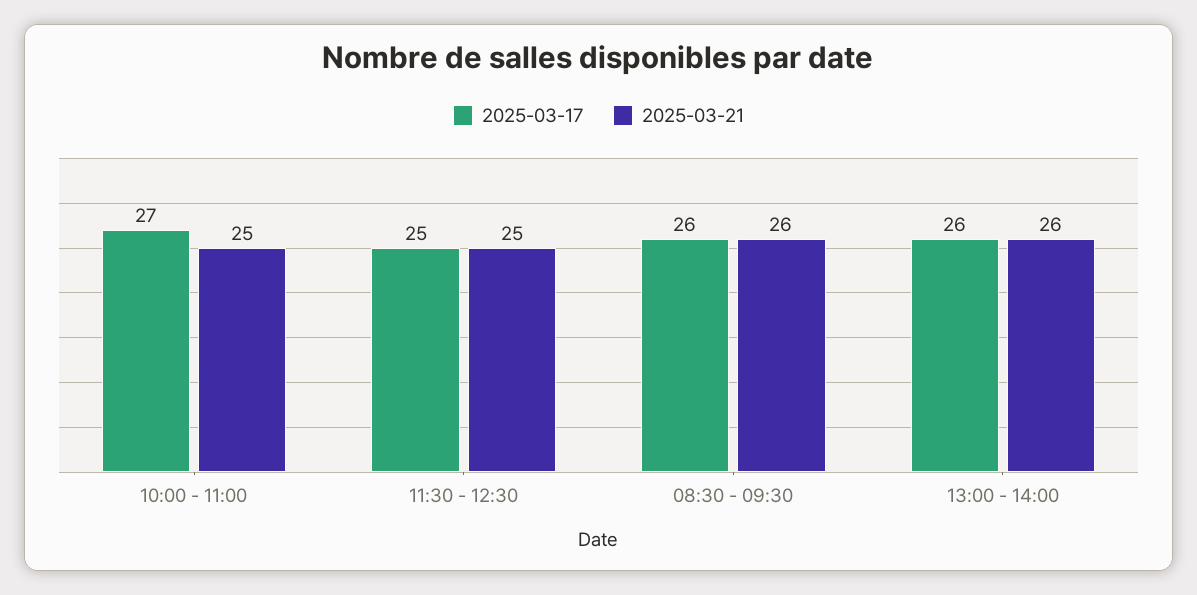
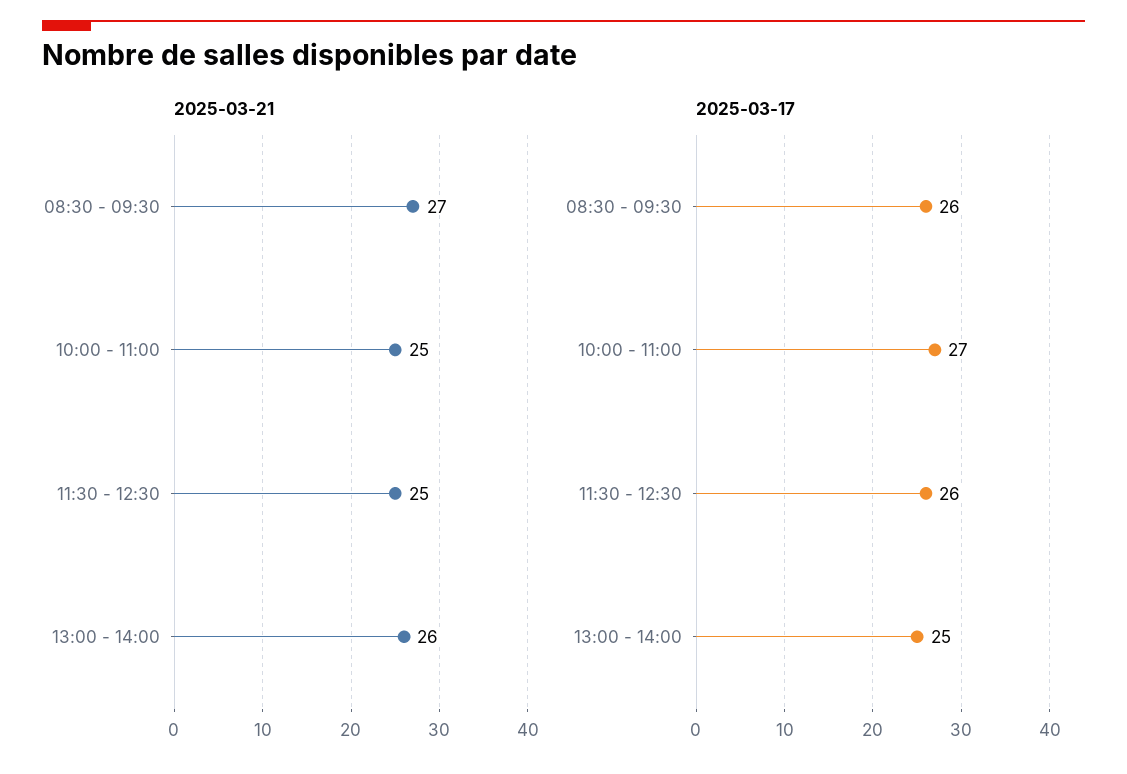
  {
    "2025-03-17": {
      "10:00 - 11:00": 27,
-     "11:30 - 12:30": 25,
+     "11:30 - 12:30": 26,
      "08:30 - 09:30": 26,
-     "13:00 - 14:00": 26
+     "13:00 - 14:00": 25
    },
    "2025-03-21": {
      "10:00 - 11:00": 25,
      "11:30 - 12:30": 25,
-     "08:30 - 09:30": 26,
+     "08:30 - 09:30": 27,
      "13:00 - 14:00": 26
    }
  }

